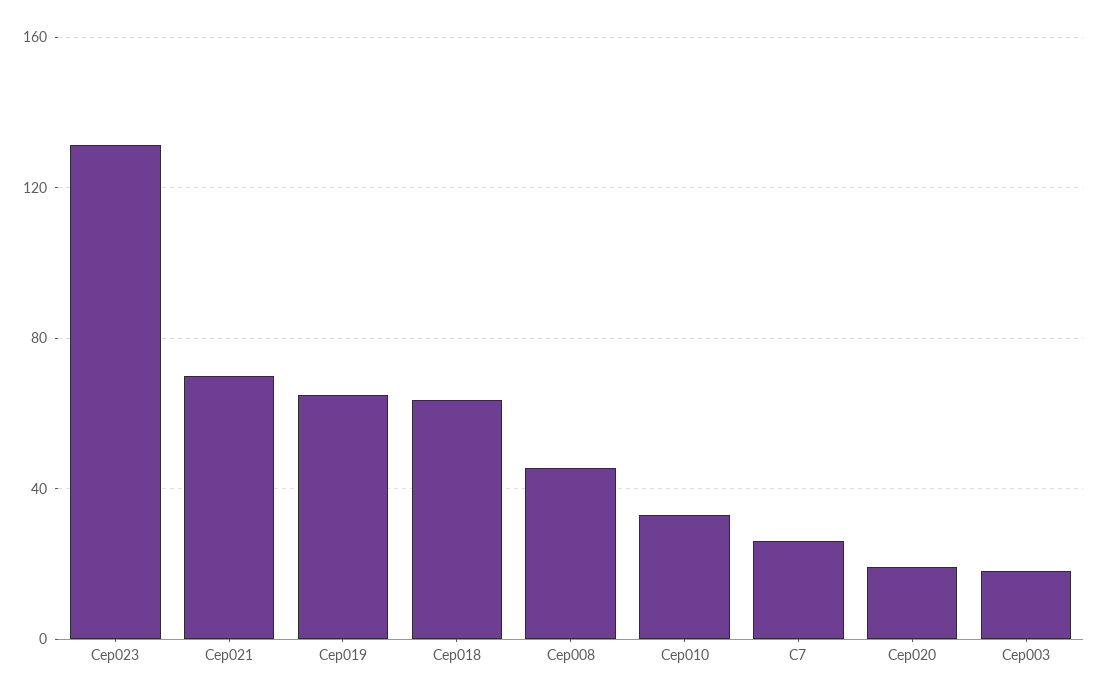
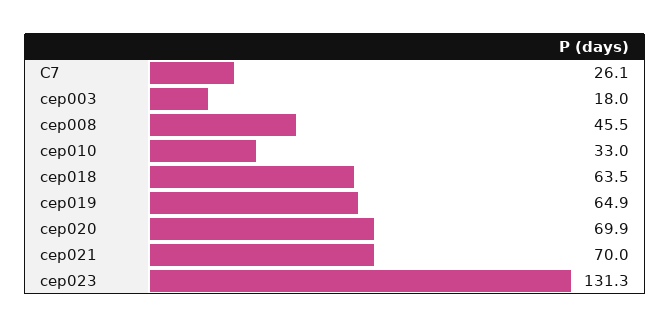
  {
    "Cep023": 131.3,
    "Cep021": 70,
    "Cep019": 64.9,
    "Cep018": 63.5,
    "Cep008": 45.5,
    "Cep010": 33,
    "C7": 26.1,
-   "Cep020": 20,
+   "Cep020": 69.9,
    "Cep003": 18
  }

